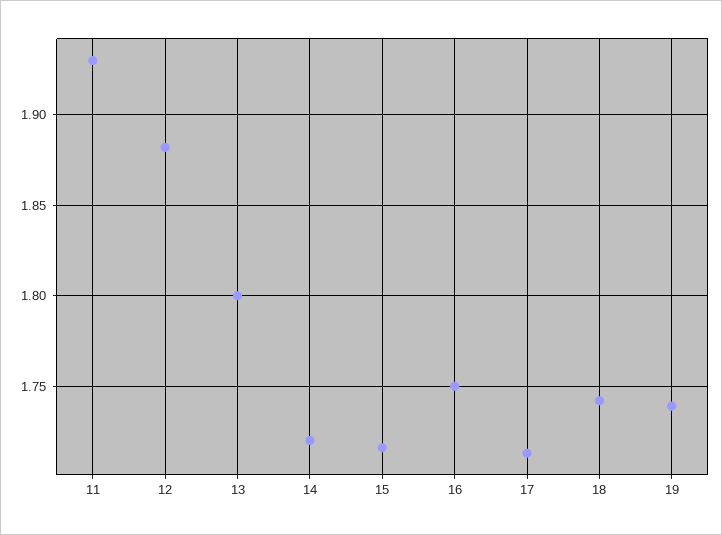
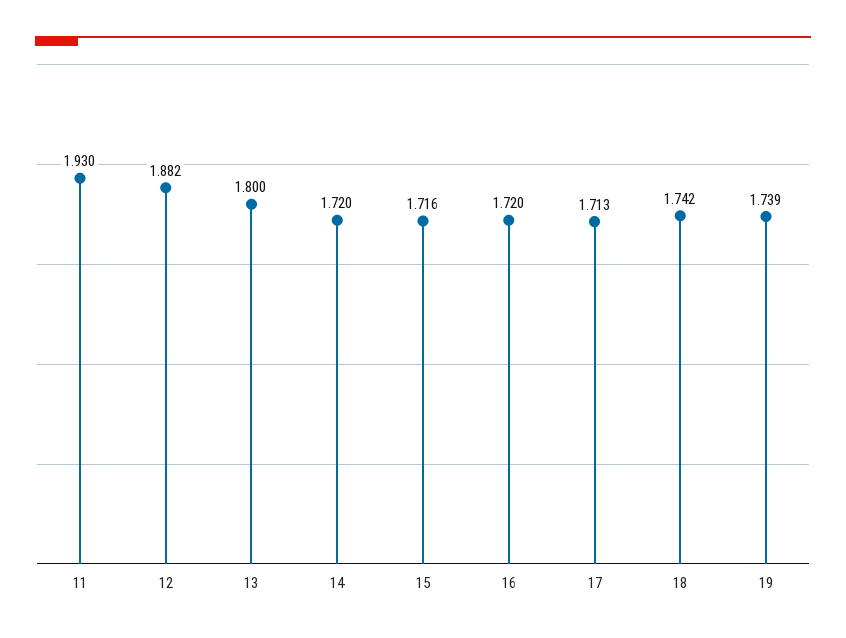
  {
    "11": 1.93,
    "12": 1.882,
    "13": 1.8,
    "14": 1.72,
    "15": 1.716,
-   "16": 1.75,
+   "16": 1.72,
    "17": 1.713,
    "18": 1.742,
    "19": 1.739
  }

